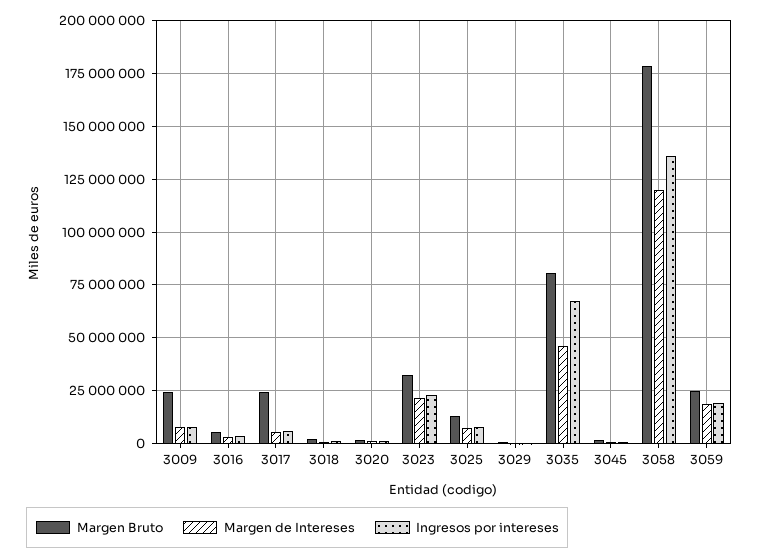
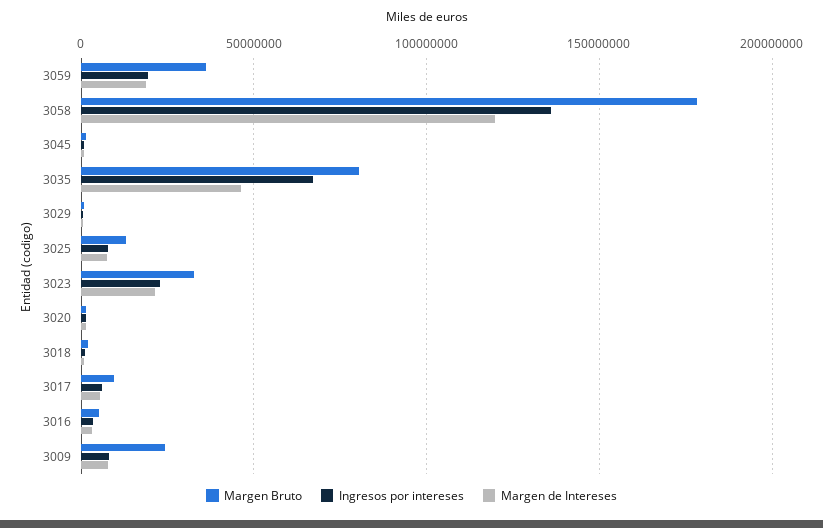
  {
    "Margen Bruto": {
      "3009": 25000000,
      "3016": 5000000,
-     "3017": 25000000,
+     "3017": 10000000,
      "3018": 0,
      "3020": 0,
      "3023": 35000000,
      "3025": 15000000,
      "3029": 0,
      "3035": 80000000,
      "3045": 0,
      "3058": 180000000,
-     "3059": 25000000
+     "3059": 35000000
    },
    "Margen de Intereses": {
      "3009": 10000000,
      "3016": 5000000,
      "3017": 5000000,
      "3018": 0,
      "3020": 0,
      "3023": 20000000,
      "3025": 5000000,
      "3029": 0,
      "3035": 45000000,
      "3045": 0,
      "3058": 120000000,
      "3059": 20000000
    },
    "Ingresos por intereses": {
      "3009": 10000000,
      "3016": 5000000,
      "3017": 5000000,
      "3018": 0,
      "3020": 0,
      "3023": 25000000,
      "3025": 10000000,
      "3029": 0,
      "3035": 65000000,
      "3045": 0,
      "3058": 135000000,
      "3059": 20000000
    }
  }

